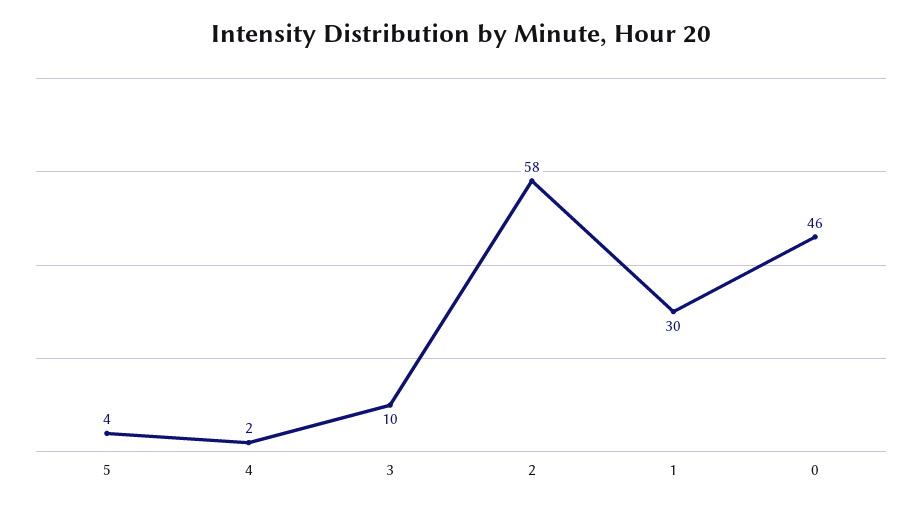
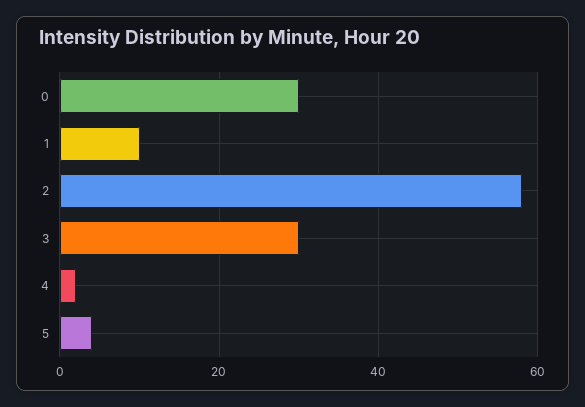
  {
    "5": 4,
    "4": 2,
-   "3": 10,
+   "3": 30,
    "2": 58,
-   "1": 30,
+   "1": 10,
-   "0": 46
+   "0": 30
  }

